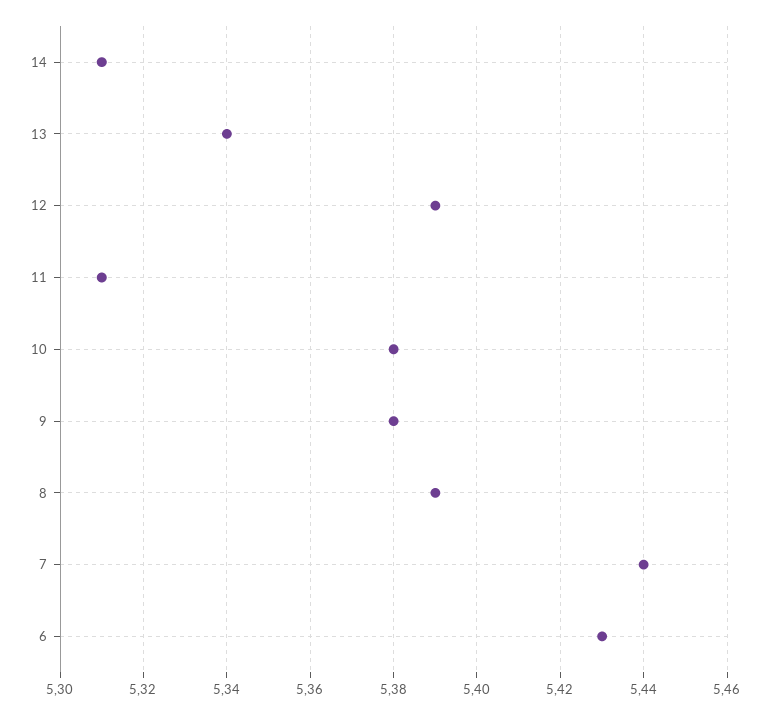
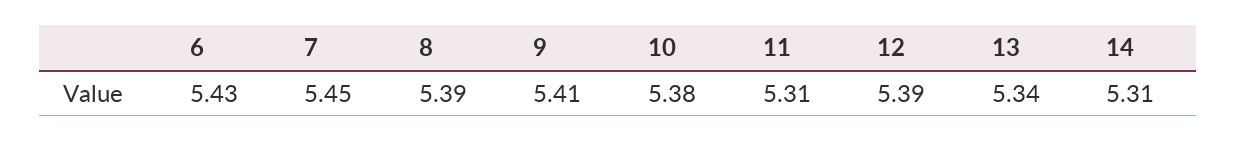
  {
    "14": 5.31,
    "13": 5.34,
    "12": 5.39,
    "11": 5.31,
    "10": 5.38,
-   "9": 5.38,
+   "9": 5.41,
    "8": 5.39,
-   "7": 5.44,
+   "7": 5.45,
    "6": 5.43
  }

